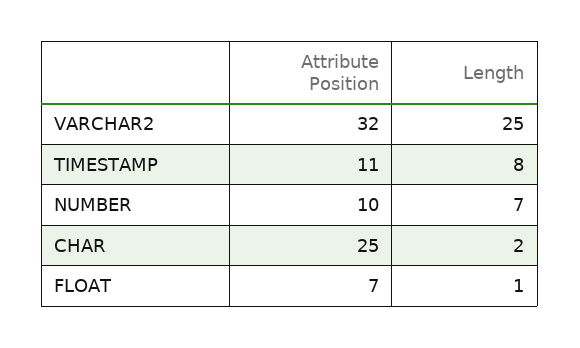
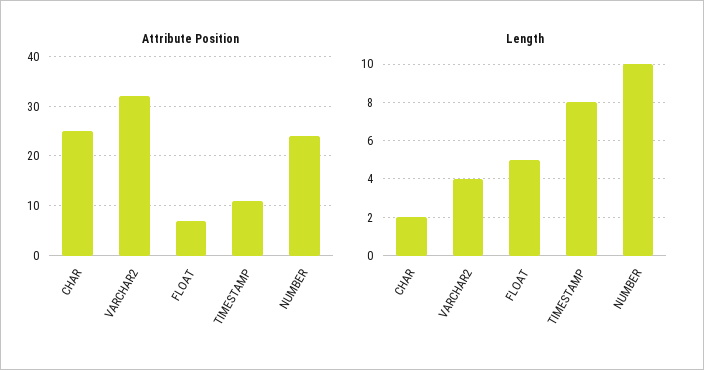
  {
    "Attribute Position": {
      "VARCHAR2": 32,
      "TIMESTAMP": 11,
-     "NUMBER": 10,
+     "NUMBER": 25,
      "CHAR": 25,
      "FLOAT": 7
    },
    "Length": {
-     "VARCHAR2": 25,
+     "VARCHAR2": 4,
      "TIMESTAMP": 8,
-     "NUMBER": 7,
+     "NUMBER": 10,
      "CHAR": 2,
-     "FLOAT": 1
+     "FLOAT": 5
    }
  }

